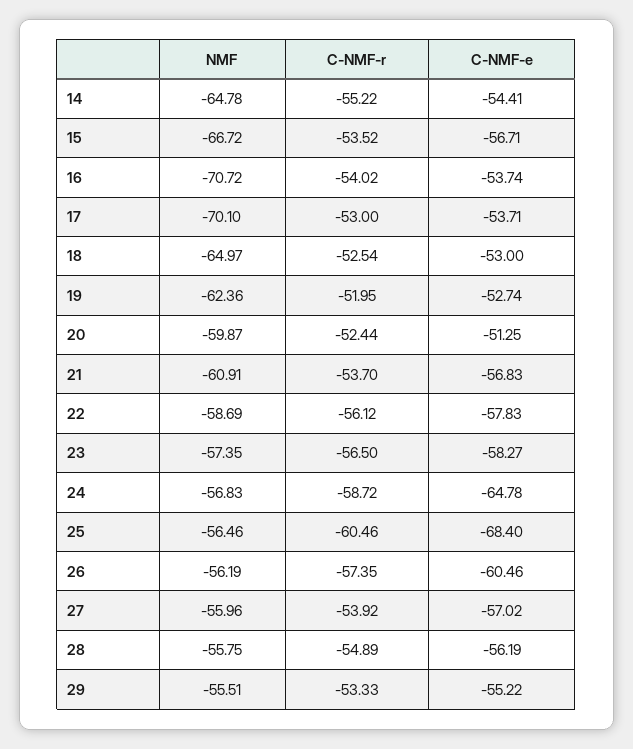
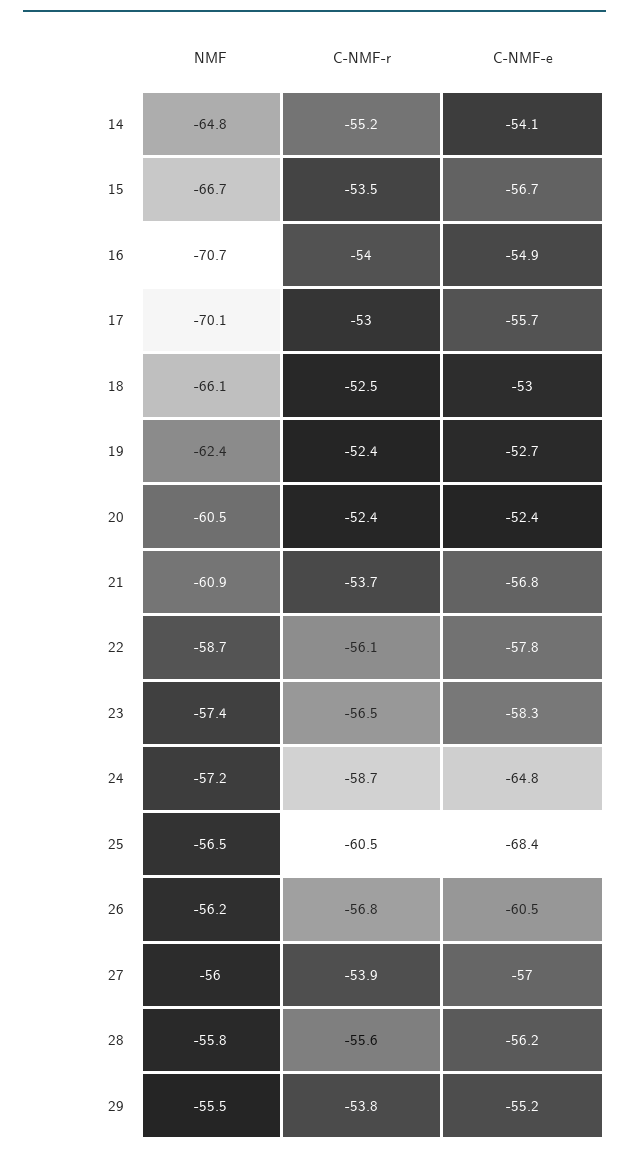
  {
    "NMF": {
      "14": -64.78,
      "15": -66.72,
      "16": -70.72,
      "17": -70.1,
-     "18": -64.97,
+     "18": -66.1,
      "19": -62.36,
-     "20": -59.87,
+     "20": -60.5,
      "21": -60.91,
      "22": -58.69,
      "23": -57.35,
-     "24": -56.83,
+     "24": -57.2,
      "25": -56.46,
      "26": -56.19,
      "27": -55.96,
      "28": -55.75,
      "29": -55.51
    },
    "C-NMF-r": {
      "14": -55.22,
      "15": -53.52,
      "16": -54.02,
      "17": -53,
      "18": -52.54,
-     "19": -51.95,
+     "19": -52.4,
      "20": -52.44,
      "21": -53.7,
      "22": -56.12,
      "23": -56.5,
      "24": -58.72,
      "25": -60.46,
-     "26": -57.35,
+     "26": -56.8,
      "27": -53.92,
-     "28": -54.89,
+     "28": -55.6,
-     "29": -53.33
+     "29": -53.8
    },
    "C-NMF-e": {
-     "14": -54.41,
+     "14": -54.1,
      "15": -56.71,
-     "16": -53.74,
+     "16": -54.9,
-     "17": -53.71,
+     "17": -55.7,
      "18": -53,
      "19": -52.74,
-     "20": -51.25,
+     "20": -52.4,
      "21": -56.83,
      "22": -57.83,
      "23": -58.27,
      "24": -64.78,
      "25": -68.4,
      "26": -60.46,
      "27": -57.02,
      "28": -56.19,
      "29": -55.22
    }
  }

